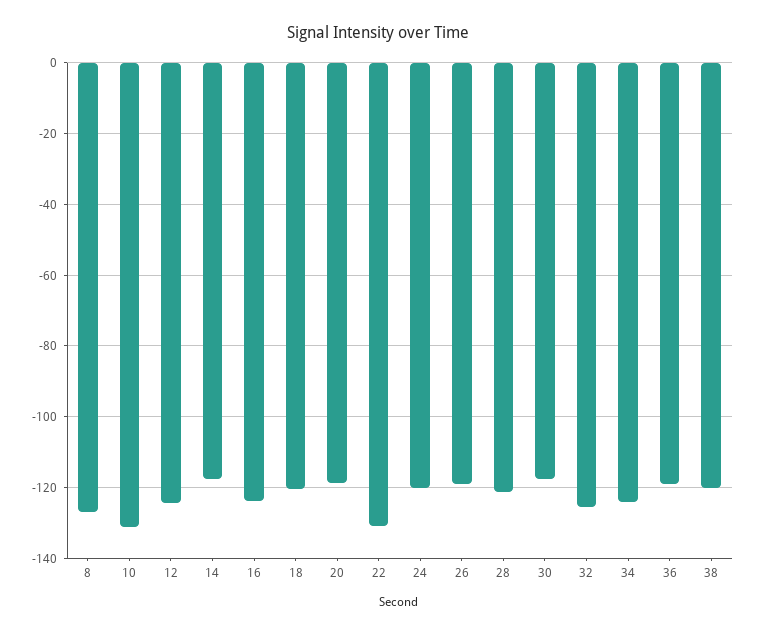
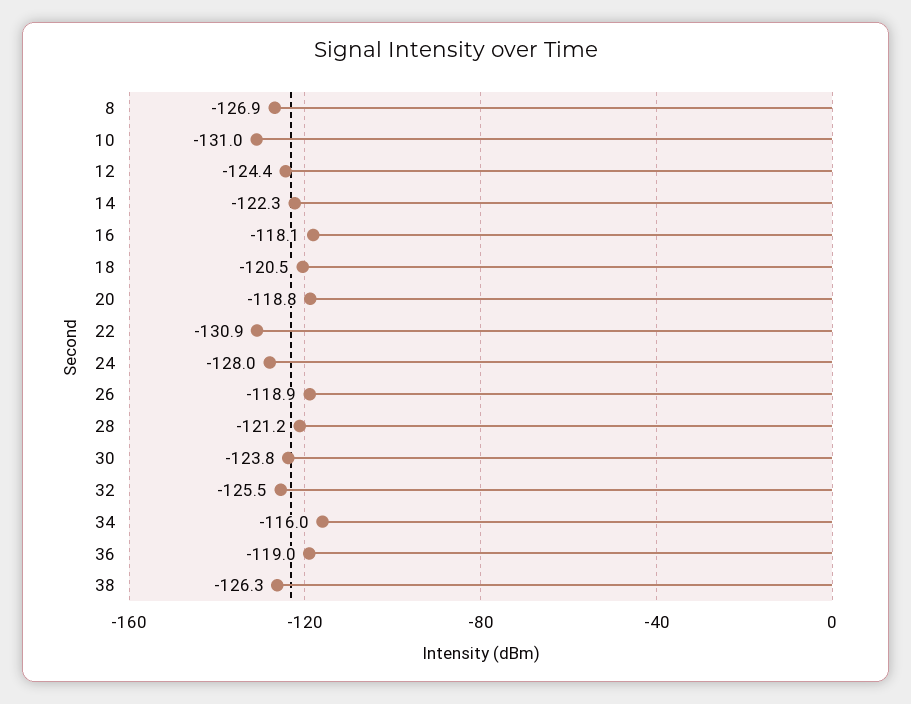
  {
    "8": -126.9,
    "10": -131,
    "12": -124.4,
-   "14": -118,
+   "14": -122.3,
-   "16": -124,
+   "16": -118.1,
    "18": -120.5,
    "20": -118.8,
    "22": -130.9,
-   "24": -120,
+   "24": -128,
    "26": -118.9,
    "28": -121.2,
-   "30": -118,
+   "30": -123.8,
    "32": -125.5,
-   "34": -124,
+   "34": -116,
    "36": -119,
-   "38": -120
+   "38": -126.3
  }

